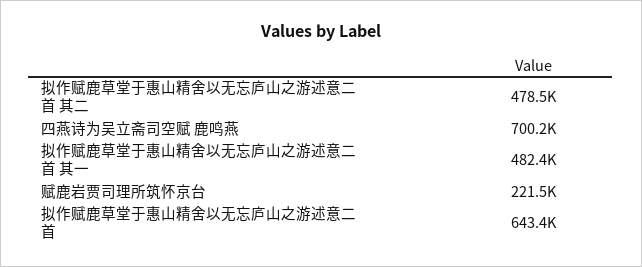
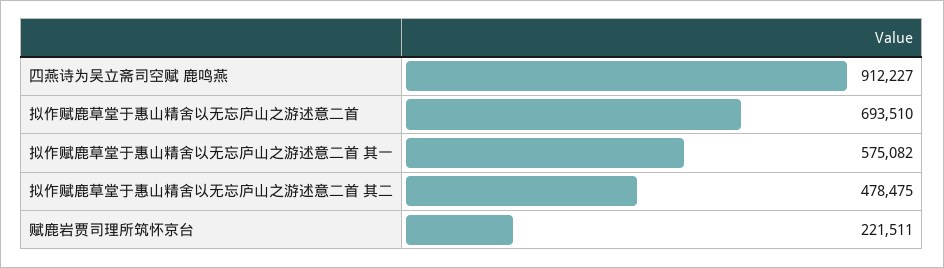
  {
    "拟作赋鹿草堂于惠山精舍以无忘庐山之游述意二首 其二": 478475,
-   "四燕诗为吴立斋司空赋 鹿鸣燕": 700200,
+   "四燕诗为吴立斋司空赋 鹿鸣燕": 912227,
-   "拟作赋鹿草堂于惠山精舍以无忘庐山之游述意二首 其一": 482400,
+   "拟作赋鹿草堂于惠山精舍以无忘庐山之游述意二首 其一": 575082,
    "赋鹿岩贾司理所筑怀京台": 221511,
-   "拟作赋鹿草堂于惠山精舍以无忘庐山之游述意二首": 643400
+   "拟作赋鹿草堂于惠山精舍以无忘庐山之游述意二首": 693510
  }

